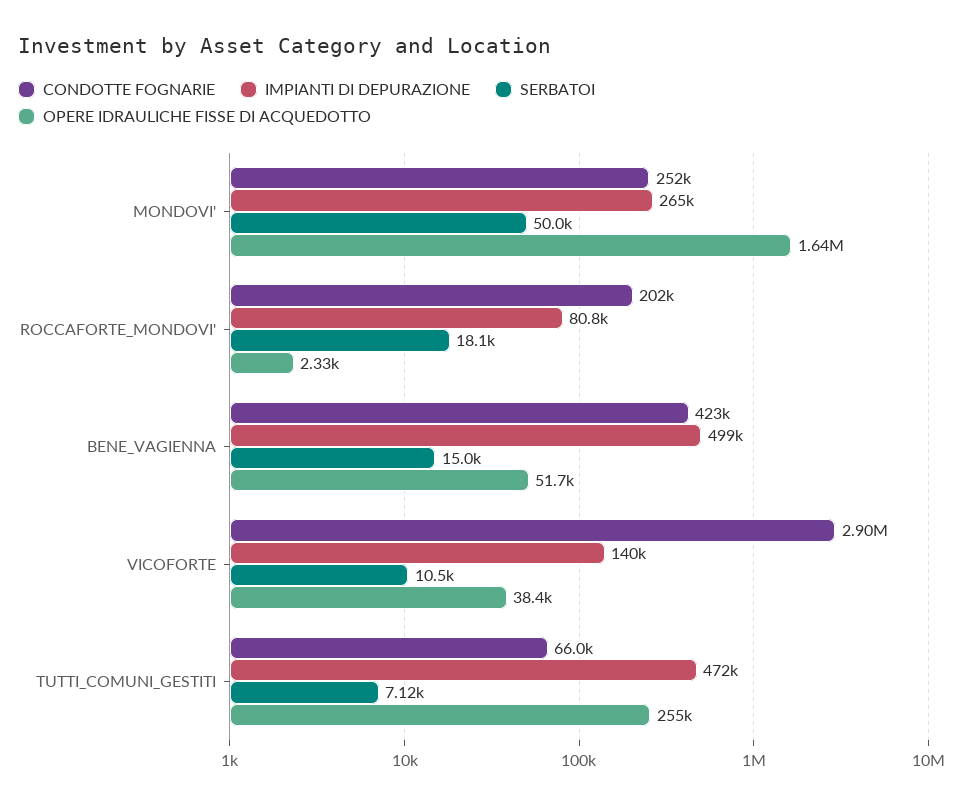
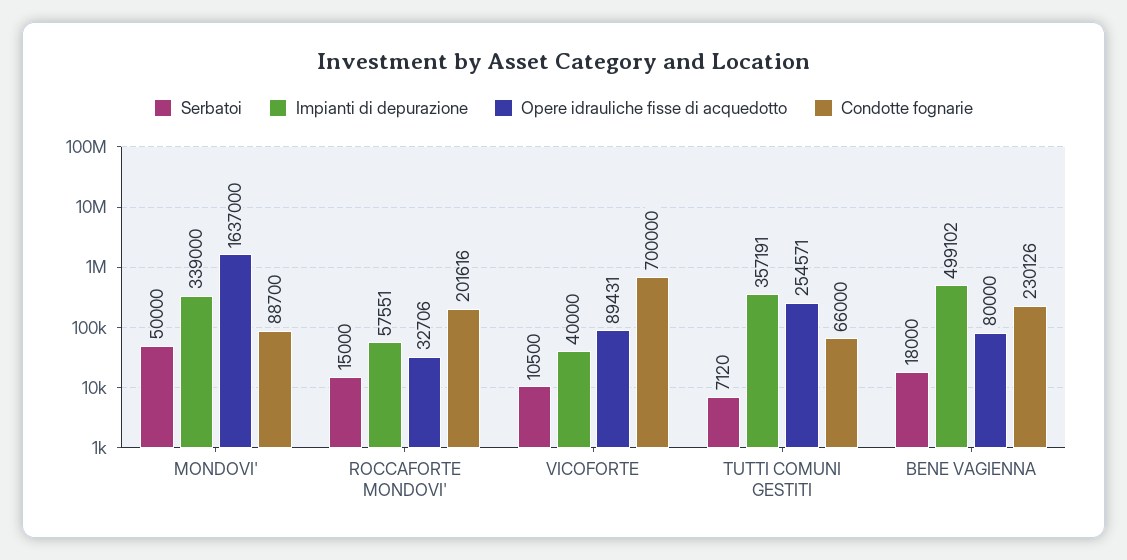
  {
    "CONDOTTE FOGNARIE": {
-     "MONDOVI'": 252000,
+     "MONDOVI'": 88700,
      "ROCCAFORTE_MONDOVI'": 201616,
-     "BENE_VAGIENNA": 423000,
+     "BENE_VAGIENNA": 230126,
-     "VICOFORTE": 2900000,
+     "VICOFORTE": 700000,
      "TUTTI_COMUNI_GESTITI": 66000
    },
    "IMPIANTI DI DEPURAZIONE": {
-     "MONDOVI'": 265000,
+     "MONDOVI'": 339000,
-     "ROCCAFORTE_MONDOVI'": 80800,
+     "ROCCAFORTE_MONDOVI'": 57551,
      "BENE_VAGIENNA": 499102,
-     "VICOFORTE": 140000,
+     "VICOFORTE": 40000,
-     "TUTTI_COMUNI_GESTITI": 472000
+     "TUTTI_COMUNI_GESTITI": 357191
    },
    "SERBATOI": {
      "MONDOVI'": 50000,
-     "ROCCAFORTE_MONDOVI'": 18100,
+     "ROCCAFORTE_MONDOVI'": 15000,
-     "BENE_VAGIENNA": 15000,
+     "BENE_VAGIENNA": 18000,
      "VICOFORTE": 10500,
      "TUTTI_COMUNI_GESTITI": 7120
    },
    "OPERE IDRAULICHE FISSE DI ACQUEDOTTO": {
      "MONDOVI'": 1637000,
-     "ROCCAFORTE_MONDOVI'": 2330,
+     "ROCCAFORTE_MONDOVI'": 32706,
-     "BENE_VAGIENNA": 51700,
+     "BENE_VAGIENNA": 80000,
-     "VICOFORTE": 38400,
+     "VICOFORTE": 89431,
      "TUTTI_COMUNI_GESTITI": 254571
    }
  }

